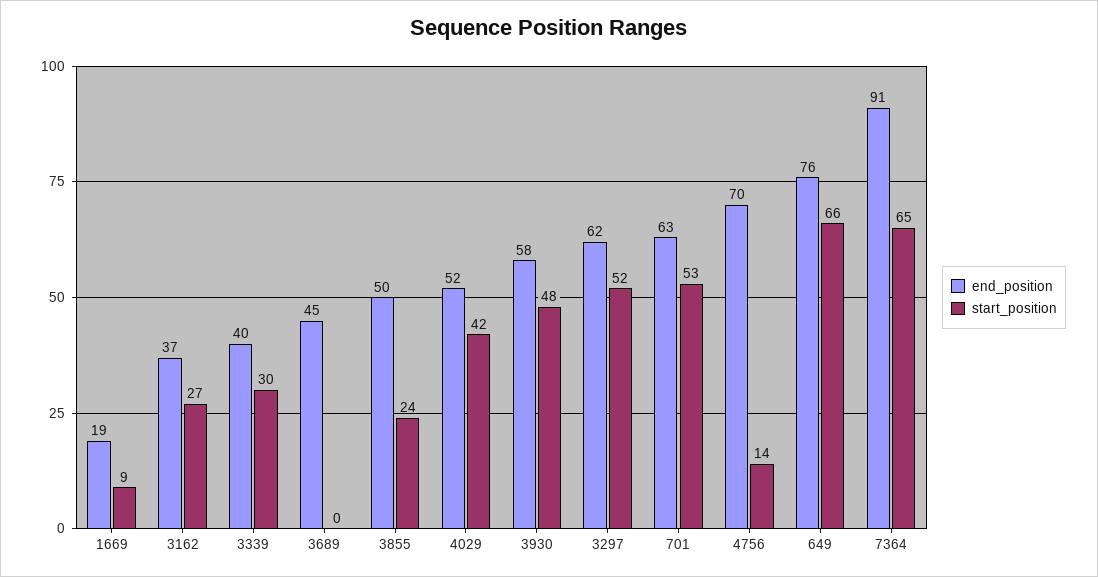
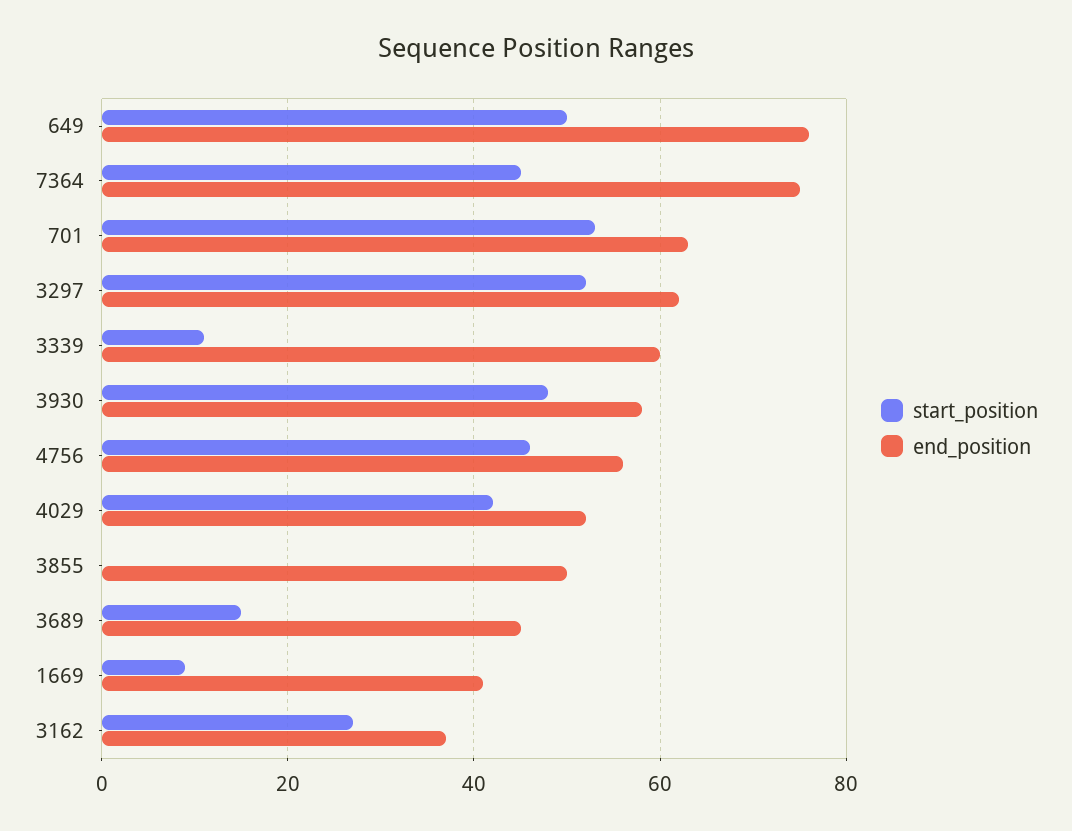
  {
    "end_position": {
-     "1669": 19,
+     "1669": 40,
      "3162": 37,
-     "3339": 40,
+     "3339": 60,
      "3689": 45,
      "3855": 50,
      "4029": 52,
      "3930": 58,
      "3297": 62,
      "701": 63,
-     "4756": 70,
+     "4756": 55,
      "649": 76,
-     "7364": 91
+     "7364": 75
    },
    "start_position": {
      "1669": 9,
      "3162": 27,
-     "3339": 30,
+     "3339": 10,
-     "3689": 0,
+     "3689": 15,
-     "3855": 24,
+     "3855": 0,
      "4029": 42,
      "3930": 48,
      "3297": 52,
      "701": 53,
-     "4756": 14,
+     "4756": 45,
-     "649": 66,
+     "649": 50,
-     "7364": 65
+     "7364": 45
    }
  }

